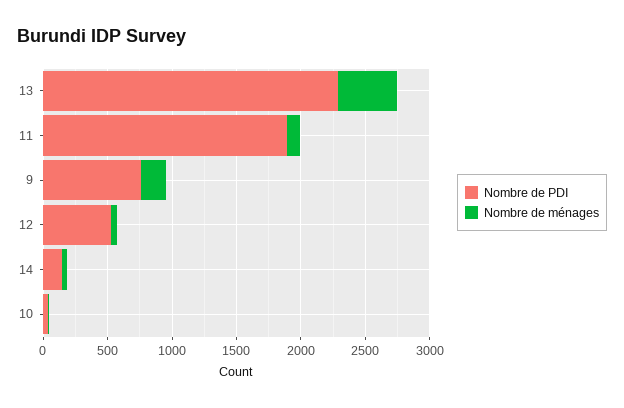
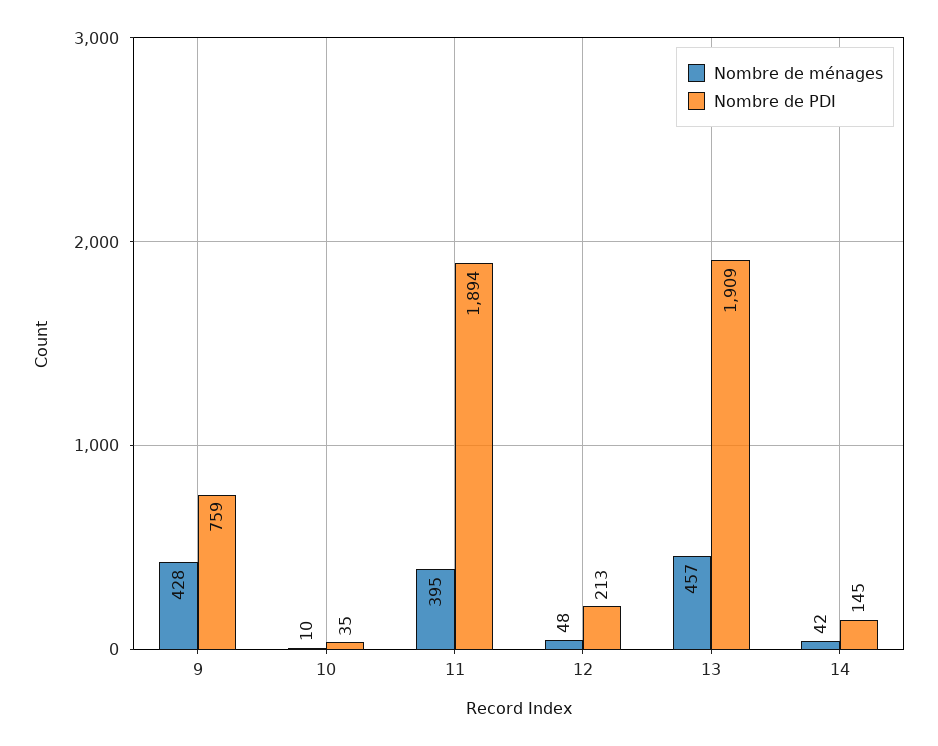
  {
    "Nombre de PDI": {
-     "13": 2300,
+     "13": 1909,
      "11": 1894,
      "9": 759,
-     "12": 500,
+     "12": 213,
      "14": 145,
      "10": 35
    },
    "Nombre de ménages": {
      "13": 457,
-     "11": 100,
+     "11": 395,
-     "9": 200,
+     "9": 428,
      "12": 48,
      "14": 42,
      "10": 10
    }
  }

